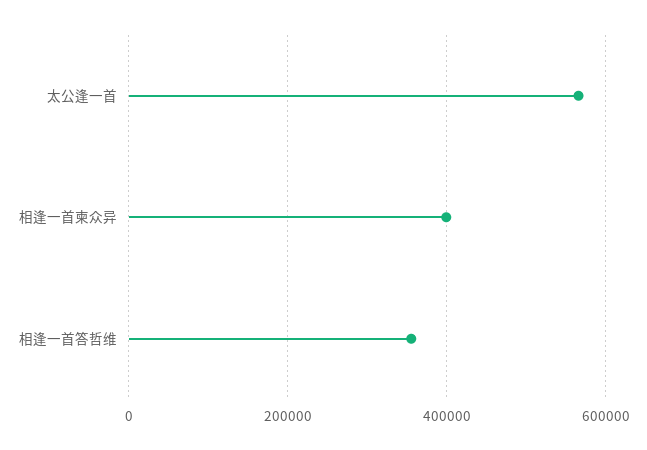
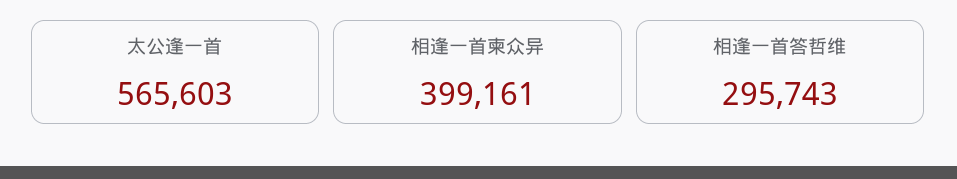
  {
    "太公逢一首": 565603,
    "相逢一首柬众异": 399161,
-   "相逢一首答哲维": 360000
+   "相逢一首答哲维": 295743
  }

